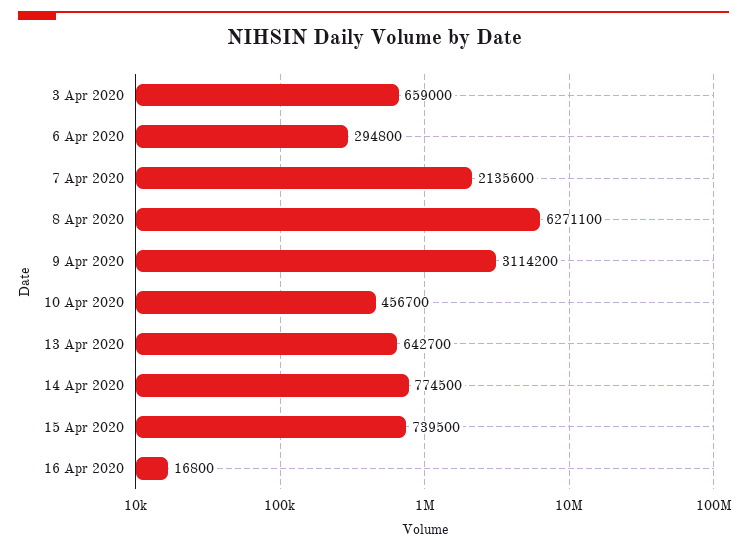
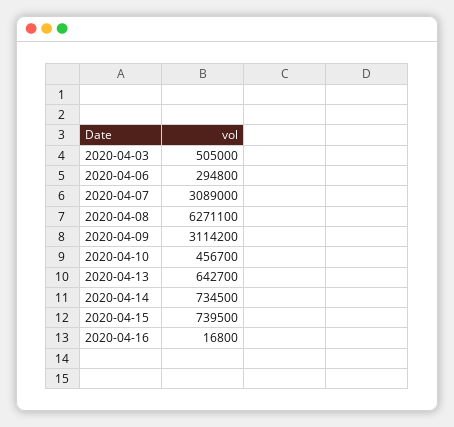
  {
-   "3 Apr 2020": 659000,
+   "3 Apr 2020": 505000,
    "6 Apr 2020": 294800,
-   "7 Apr 2020": 2135600,
+   "7 Apr 2020": 3089000,
    "8 Apr 2020": 6271100,
    "9 Apr 2020": 3114200,
    "10 Apr 2020": 456700,
    "13 Apr 2020": 642700,
-   "14 Apr 2020": 774500,
+   "14 Apr 2020": 734500,
    "15 Apr 2020": 739500,
    "16 Apr 2020": 16800
  }

